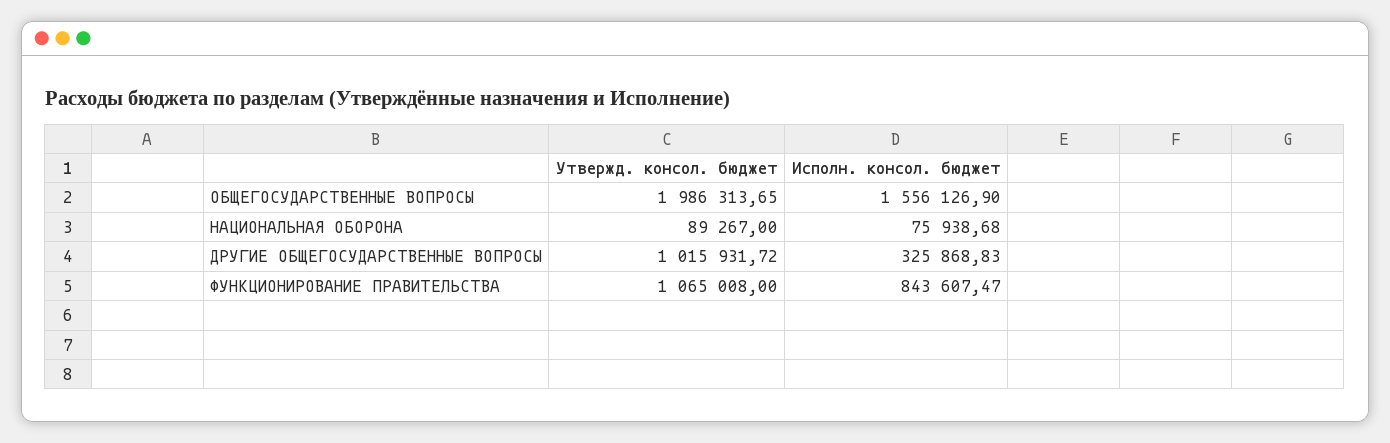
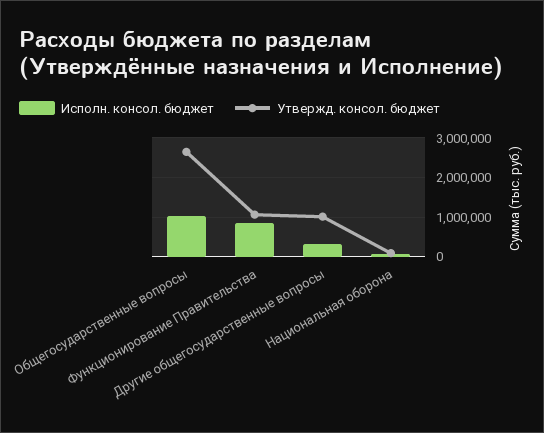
  {
    "Утвержд. консол. бюджет": {
-     "ОБЩЕГОСУДАРСТВЕННЫЕ ВОПРОСЫ": 1986313.65,
+     "ОБЩЕГОСУДАРСТВЕННЫЕ ВОПРОСЫ": 2600000,
      "НАЦИОНАЛЬНАЯ ОБОРОНА": 89267,
      "ДРУГИЕ ОБЩЕГОСУДАРСТВЕННЫЕ ВОПРОСЫ": 1015931.72,
      "ФУНКЦИОНИРОВАНИЕ ПРАВИТЕЛЬСТВА": 1065008
    },
    "Исполн. консол. бюджет": {
-     "ОБЩЕГОСУДАРСТВЕННЫЕ ВОПРОСЫ": 1556126.9,
+     "ОБЩЕГОСУДАРСТВЕННЫЕ ВОПРОСЫ": 1000000,
      "НАЦИОНАЛЬНАЯ ОБОРОНА": 75938.68,
      "ДРУГИЕ ОБЩЕГОСУДАРСТВЕННЫЕ ВОПРОСЫ": 325868.83,
      "ФУНКЦИОНИРОВАНИЕ ПРАВИТЕЛЬСТВА": 843607.47
    }
  }

